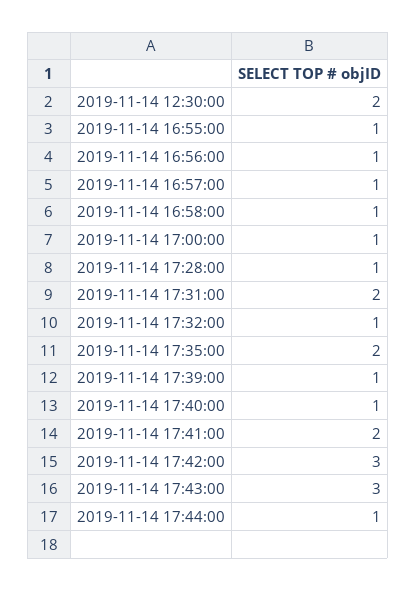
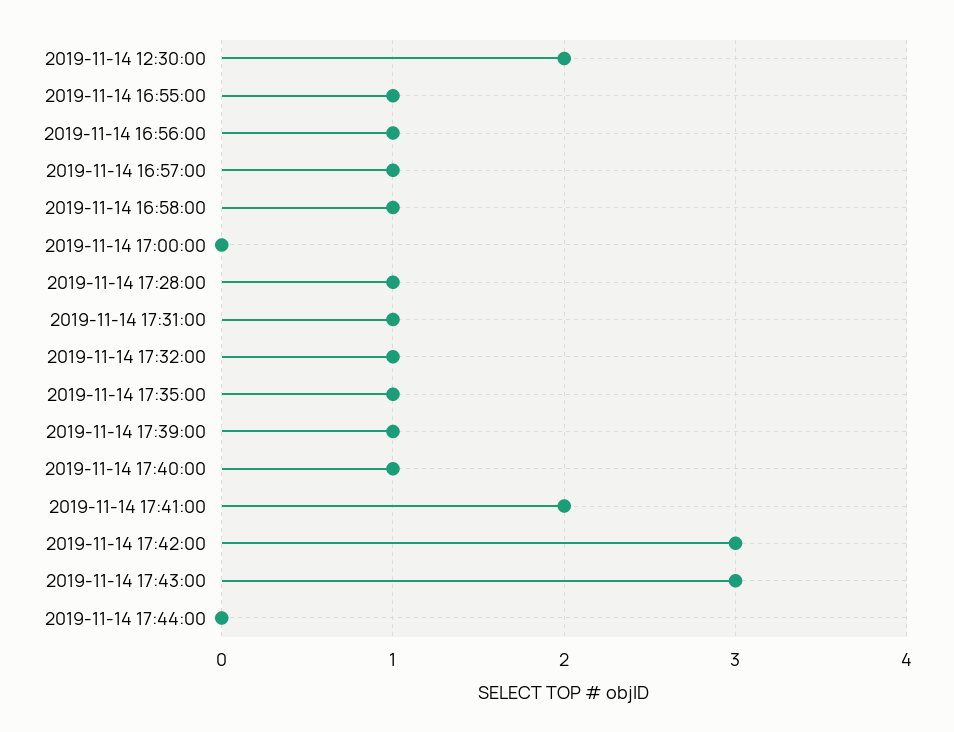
  {
    "2019-11-14 12:30:00": 2,
    "2019-11-14 16:55:00": 1,
    "2019-11-14 16:56:00": 1,
    "2019-11-14 16:57:00": 1,
    "2019-11-14 16:58:00": 1,
-   "2019-11-14 17:00:00": 1,
+   "2019-11-14 17:00:00": 0,
    "2019-11-14 17:28:00": 1,
-   "2019-11-14 17:31:00": 2,
+   "2019-11-14 17:31:00": 1,
    "2019-11-14 17:32:00": 1,
-   "2019-11-14 17:35:00": 2,
+   "2019-11-14 17:35:00": 1,
    "2019-11-14 17:39:00": 1,
    "2019-11-14 17:40:00": 1,
    "2019-11-14 17:41:00": 2,
    "2019-11-14 17:42:00": 3,
    "2019-11-14 17:43:00": 3,
-   "2019-11-14 17:44:00": 1
+   "2019-11-14 17:44:00": 0
  }

